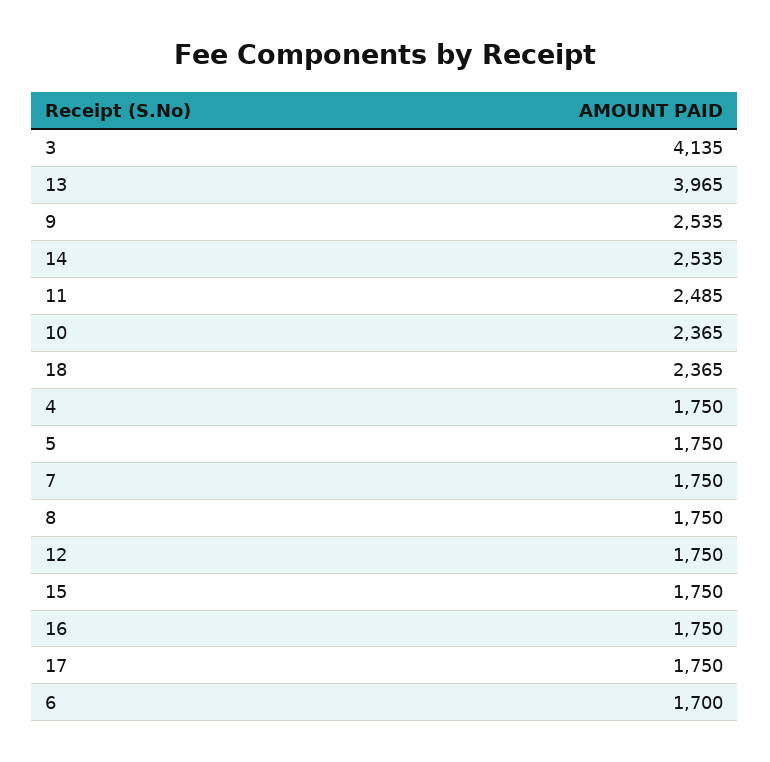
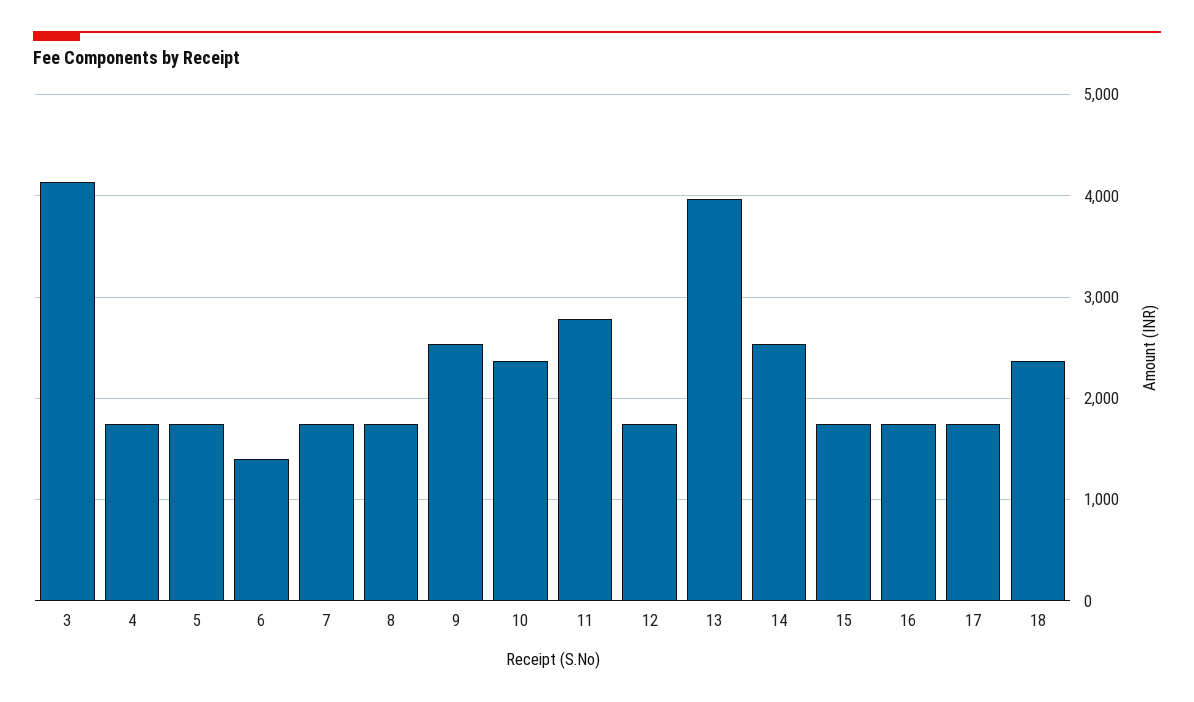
  {
    "3": 4135,
    "13": 3965,
    "9": 2535,
    "14": 2535,
-   "11": 2485,
+   "11": 2800,
    "10": 2365,
    "18": 2365,
    "4": 1750,
    "5": 1750,
    "7": 1750,
    "8": 1750,
    "12": 1750,
    "15": 1750,
    "16": 1750,
    "17": 1750,
-   "6": 1700
+   "6": 1400
  }

